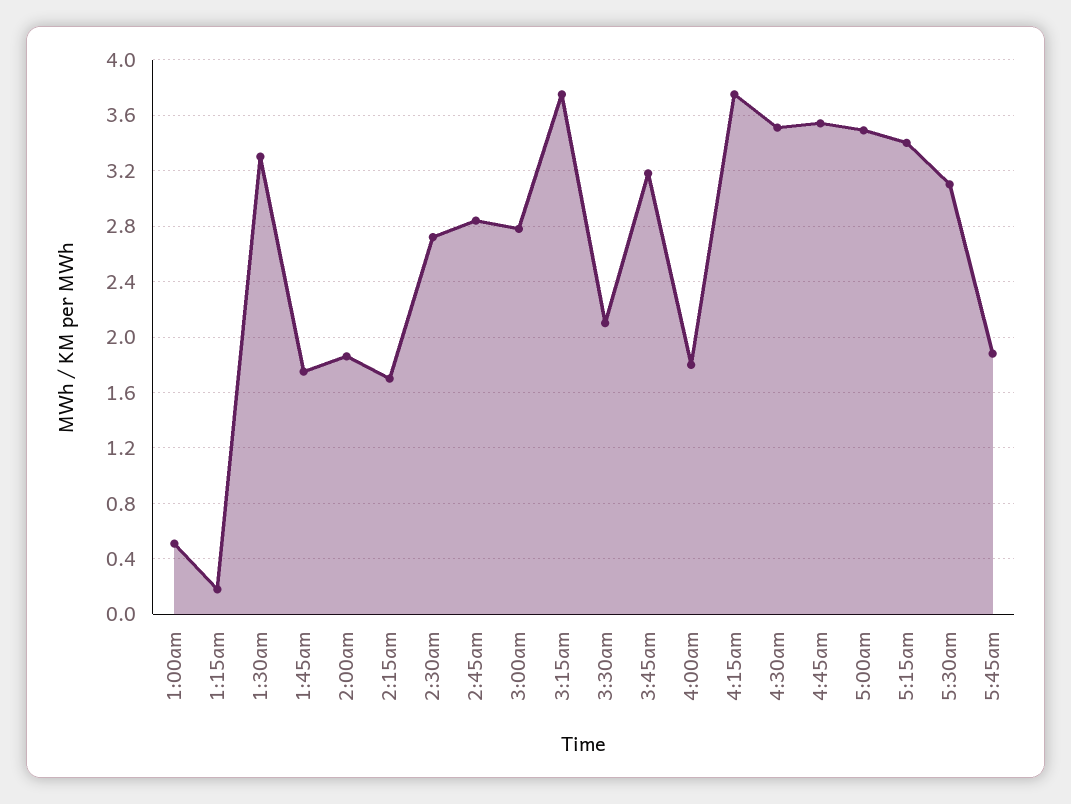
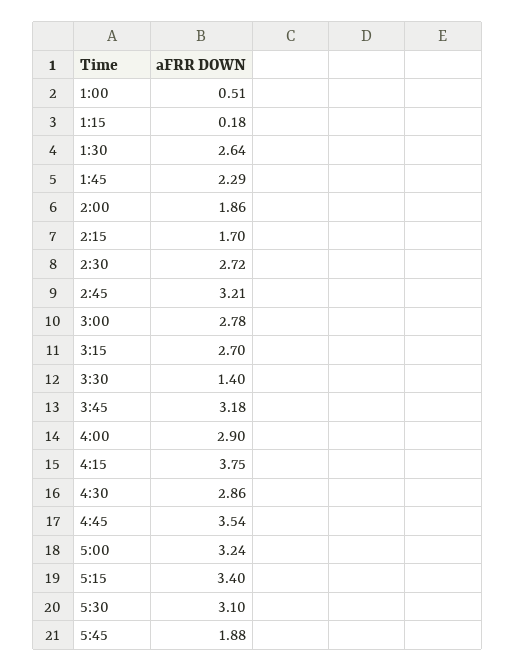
  {
    "1:00am": 0.51,
    "1:15am": 0.18,
-   "1:30am": 3.3,
+   "1:30am": 2.64,
-   "1:45am": 1.75,
+   "1:45am": 2.29,
    "2:00am": 1.86,
    "2:15am": 1.7,
    "2:30am": 2.72,
-   "2:45am": 2.85,
+   "2:45am": 3.21,
    "3:00am": 2.78,
-   "3:15am": 3.75,
+   "3:15am": 2.7,
-   "3:30am": 2.1,
+   "3:30am": 1.4,
    "3:45am": 3.18,
-   "4:00am": 1.8,
+   "4:00am": 2.9,
    "4:15am": 3.75,
-   "4:30am": 3.5,
+   "4:30am": 2.86,
    "4:45am": 3.54,
-   "5:00am": 3.5,
+   "5:00am": 3.24,
    "5:15am": 3.4,
    "5:30am": 3.1,
    "5:45am": 1.88
  }

